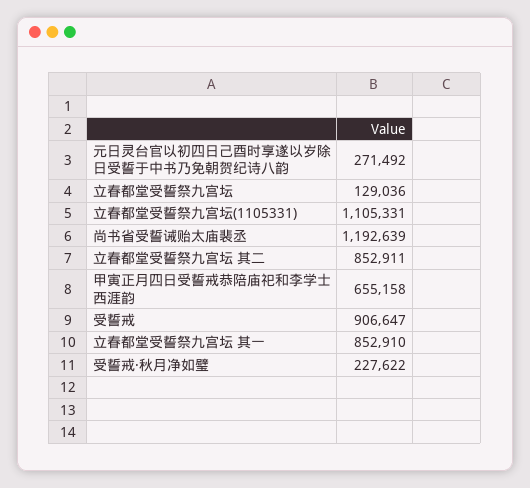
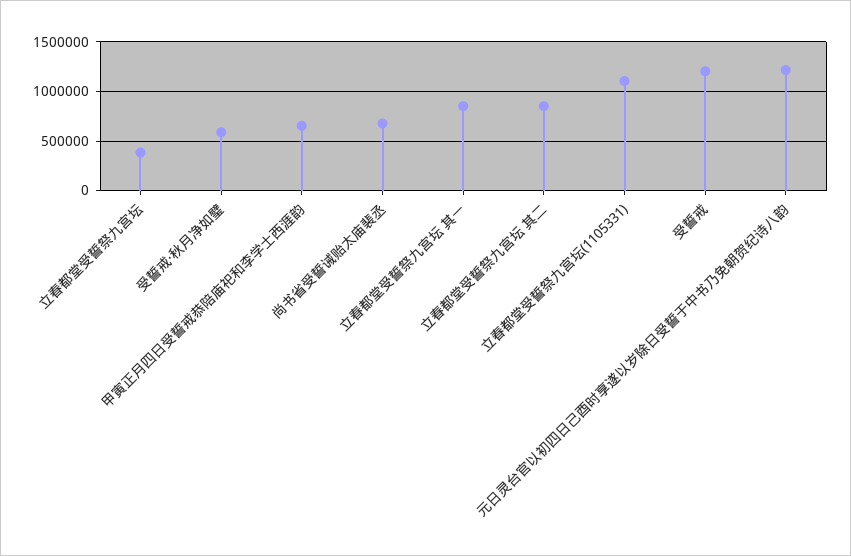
  {
-   "元日灵台官以初四日己酉时享遂以岁除日受誓于中书乃免朝贺纪诗八韵": 271492,
+   "元日灵台官以初四日己酉时享遂以岁除日受誓于中书乃免朝贺纪诗八韵": 1200000,
-   "立春都堂受誓祭九宫坛": 129036,
+   "立春都堂受誓祭九宫坛": 400000,
    "立春都堂受誓祭九宫坛(1105331)": 1105331,
-   "尚书省受誓诫贻太庙裴丞": 1192639,
+   "尚书省受誓诫贻太庙裴丞": 700000,
    "立春都堂受誓祭九宫坛 其二": 852911,
    "甲寅正月四日受誓戒恭陪庙祀和李学士西涯韵": 655158,
-   "受誓戒": 906647,
+   "受誓戒": 1200000,
    "立春都堂受誓祭九宫坛 其一": 852910,
-   "受誓戒·秋月净如璧": 227622
+   "受誓戒·秋月净如璧": 600000
  }

